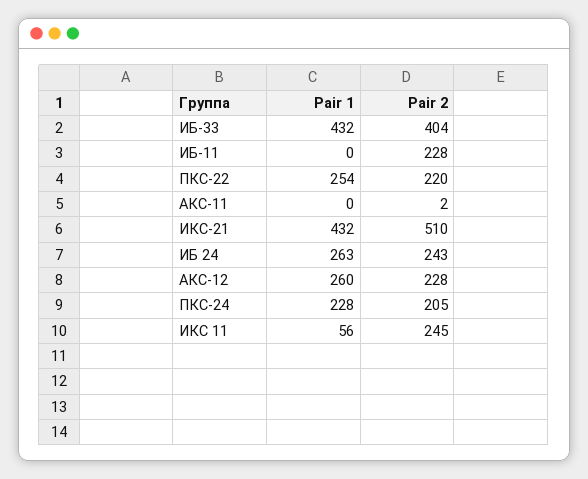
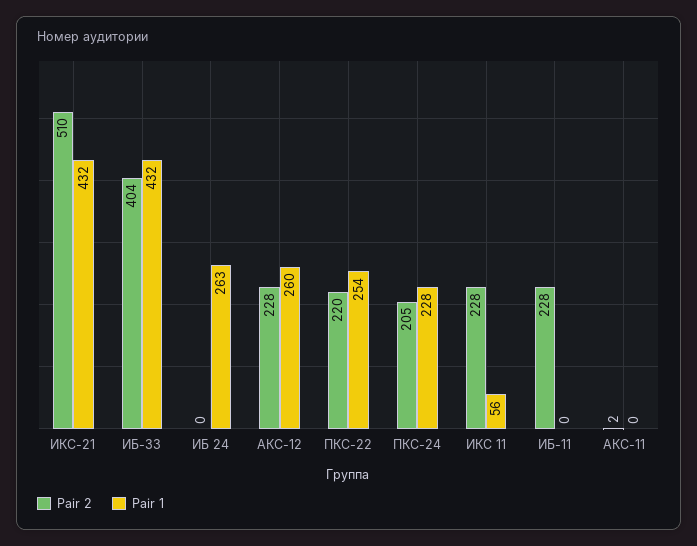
  {
    "Pair 1": {
      "ИБ-33": 432,
      "ИБ-11": 0,
      "ПКС-22": 254,
      "АКС-11": 0,
      "ИКС-21": 432,
      "ИБ 24": 263,
      "АКС-12": 260,
      "ПКС-24": 228,
      "ИКС 11": 56
    },
    "Pair 2": {
      "ИБ-33": 404,
      "ИБ-11": 228,
      "ПКС-22": 220,
      "АКС-11": 2,
      "ИКС-21": 510,
-     "ИБ 24": 243,
+     "ИБ 24": 0,
      "АКС-12": 228,
      "ПКС-24": 205,
-     "ИКС 11": 245
+     "ИКС 11": 228
    }
  }

